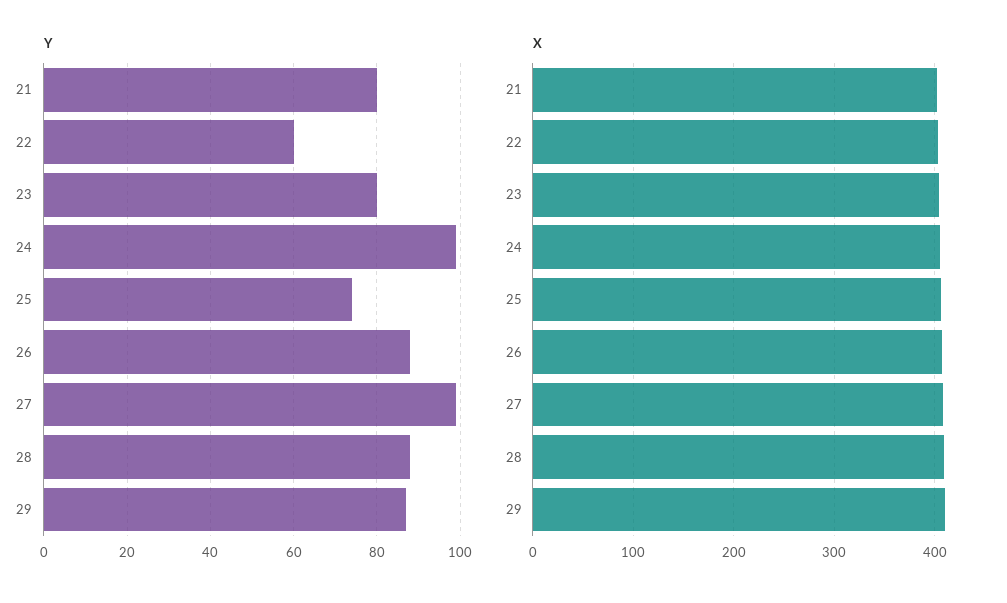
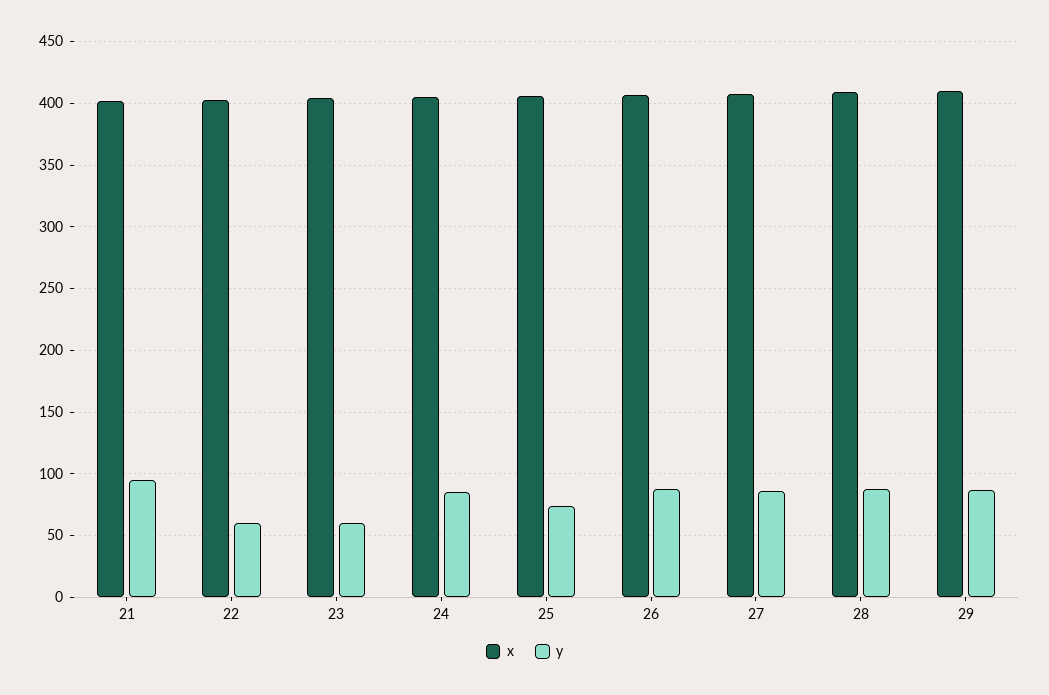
  {
    "Y": {
-     "21": 80,
+     "21": 95,
      "22": 60,
-     "23": 80,
+     "23": 60,
-     "24": 100,
+     "24": 85,
      "25": 75,
      "26": 90,
-     "27": 100,
+     "27": 85,
      "28": 90,
      "29": 85
    },
    "X": {
      "21": 400,
      "22": 405,
      "23": 405,
      "24": 405,
      "25": 405,
      "26": 405,
      "27": 410,
      "28": 410,
      "29": 410
    }
  }

